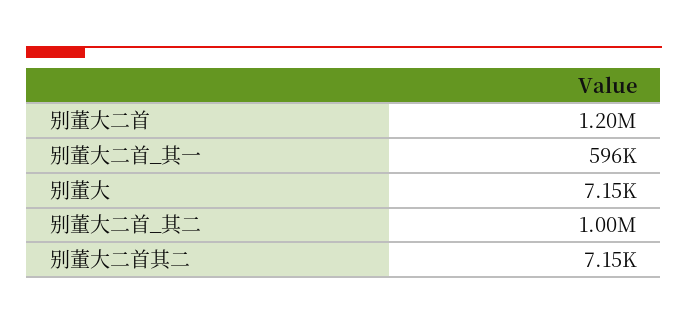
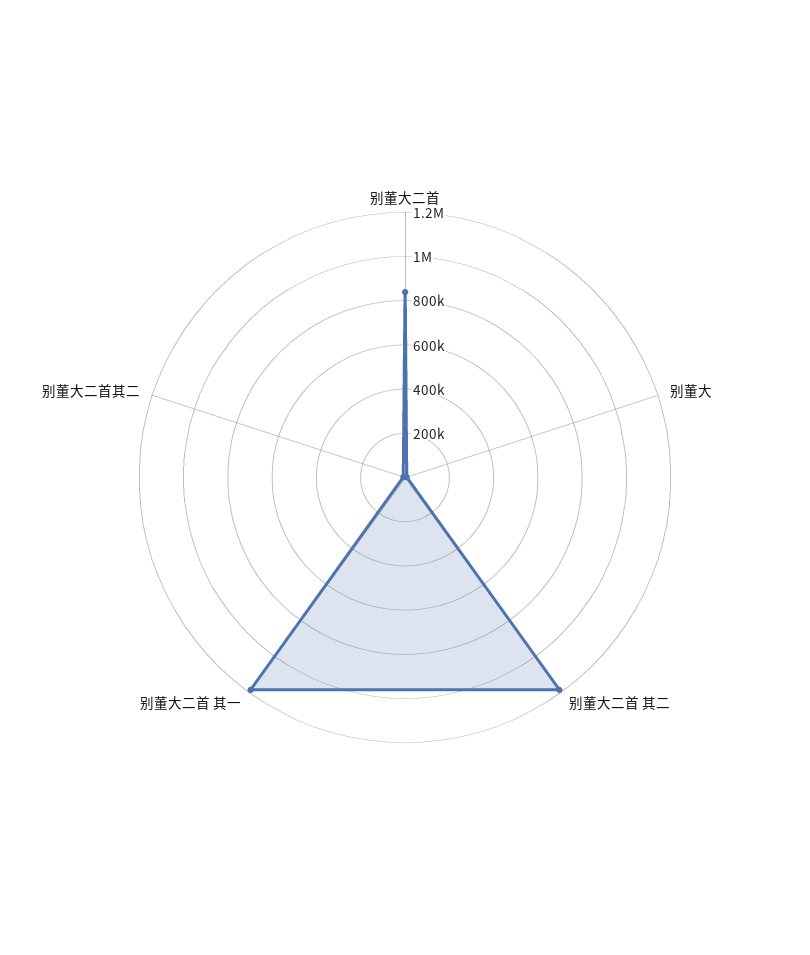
  {
-   "别董大二首": 1200000,
+   "别董大二首": 850000,
-   "别董大二首_其一": 596000,
+   "别董大二首_其一": 1200000,
    "别董大": 7150,
-   "别董大二首_其二": 1000000,
+   "别董大二首_其二": 1200000,
    "别董大二首其二": 7150
  }

